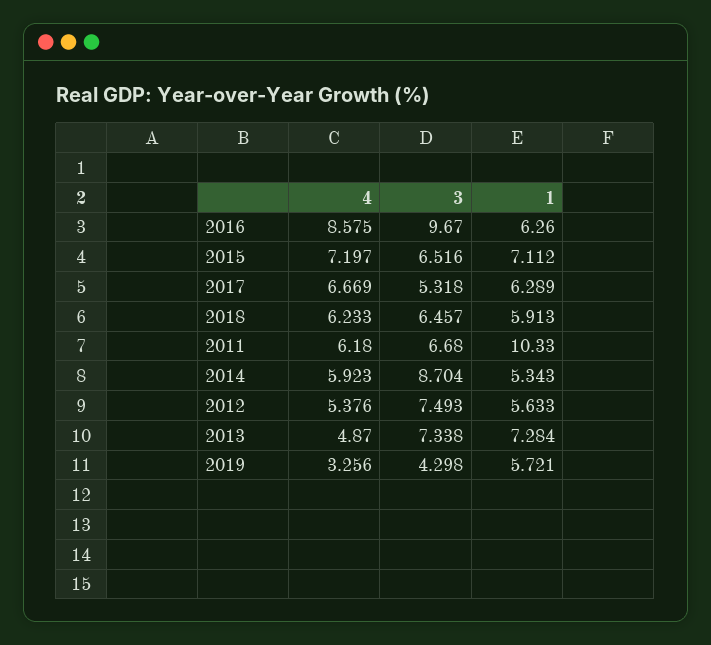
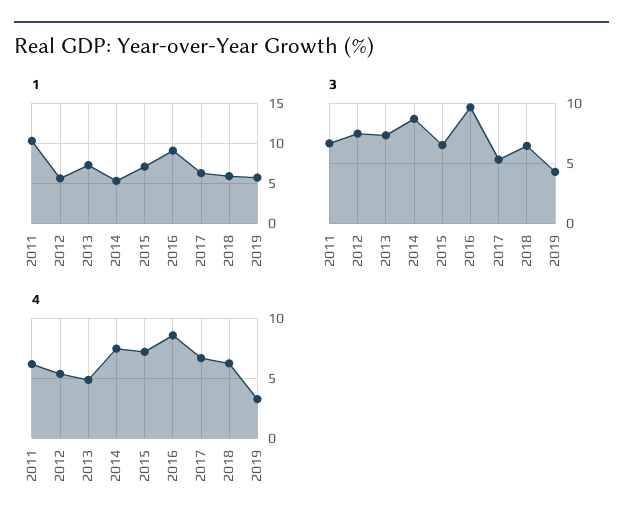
  {
    "4": {
      "2016": 8.575,
      "2015": 7.197,
      "2017": 6.669,
      "2018": 6.233,
      "2011": 6.18,
-     "2014": 5.923,
+     "2014": 7.5,
      "2012": 5.376,
      "2013": 4.87,
      "2019": 3.256
    },
    "3": {
      "2016": 9.67,
      "2015": 6.516,
      "2017": 5.318,
      "2018": 6.457,
      "2011": 6.68,
      "2014": 8.704,
      "2012": 7.493,
      "2013": 7.338,
      "2019": 4.298
    },
    "1": {
-     "2016": 6.26,
+     "2016": 9,
      "2015": 7.112,
      "2017": 6.289,
      "2018": 5.913,
      "2011": 10.33,
      "2014": 5.343,
      "2012": 5.633,
      "2013": 7.284,
      "2019": 5.721
    }
  }

